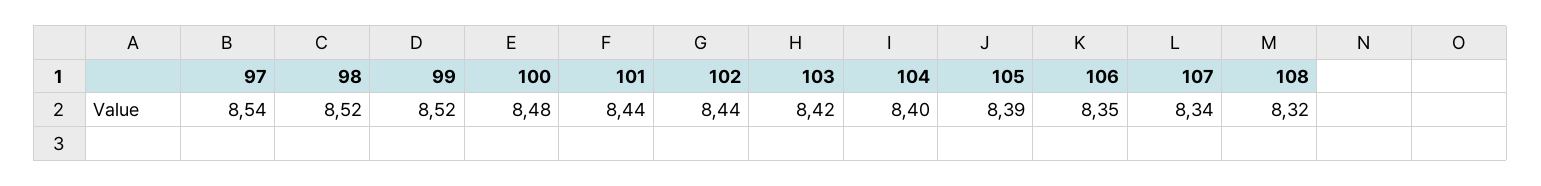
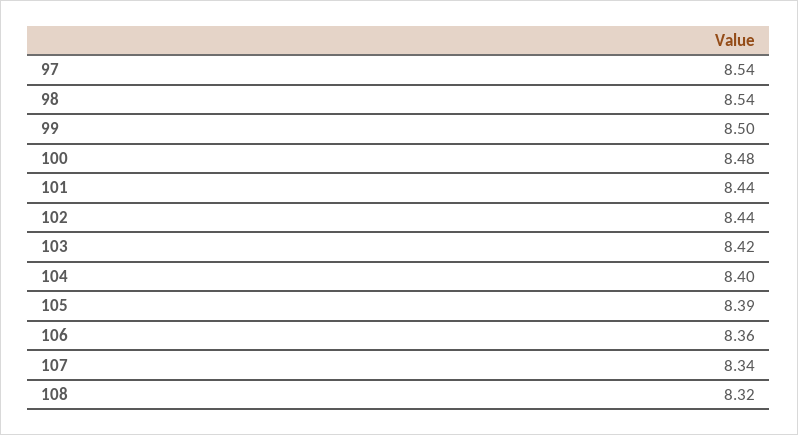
  {
    "97": 8.54,
-   "98": 8.52,
+   "98": 8.54,
-   "99": 8.52,
+   "99": 8.5,
    "100": 8.48,
    "101": 8.44,
    "102": 8.44,
    "103": 8.42,
    "104": 8.4,
    "105": 8.39,
-   "106": 8.35,
+   "106": 8.36,
    "107": 8.34,
    "108": 8.32
  }

